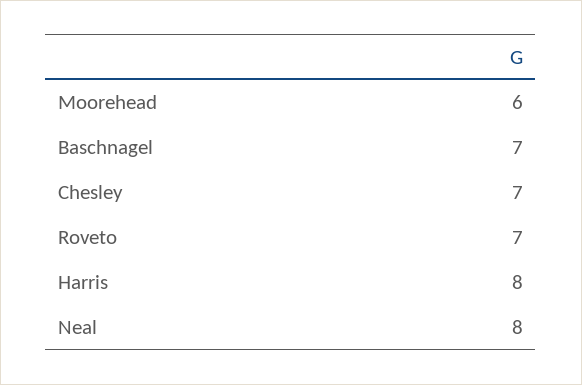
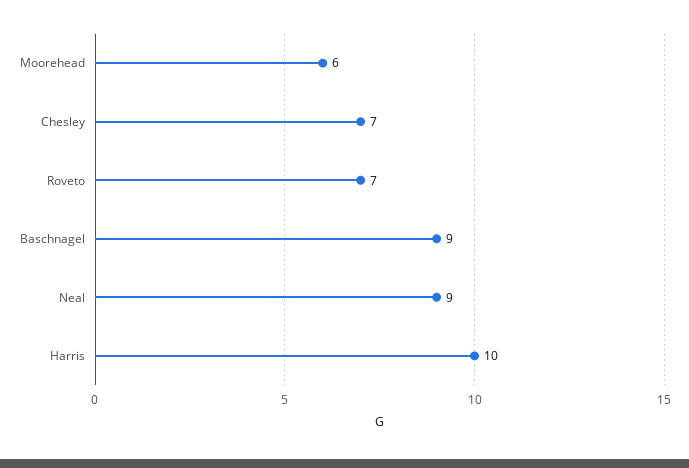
  {
    "Moorehead": 6,
-   "Baschnagel": 7,
+   "Baschnagel": 9,
    "Chesley": 7,
    "Roveto": 7,
-   "Harris": 8,
+   "Harris": 10,
-   "Neal": 8
+   "Neal": 9
  }

